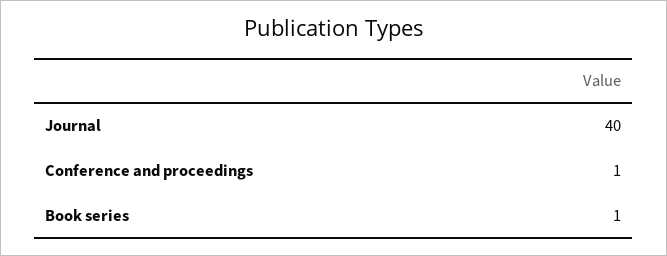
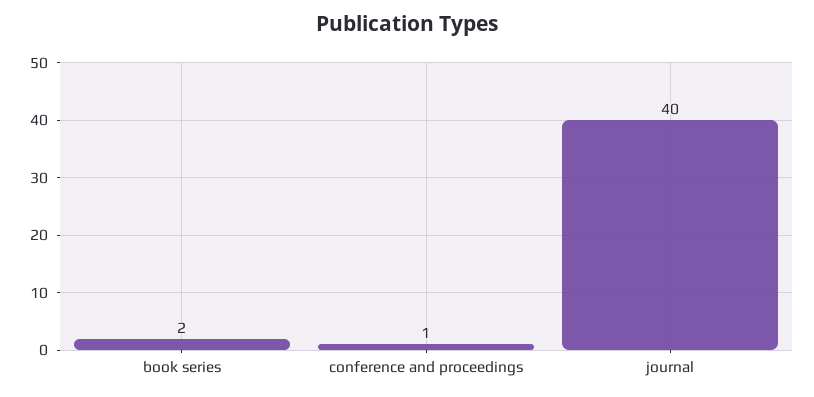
  {
    "Journal": 40,
    "Conference and proceedings": 1,
-   "Book series": 1
+   "Book series": 2
  }

